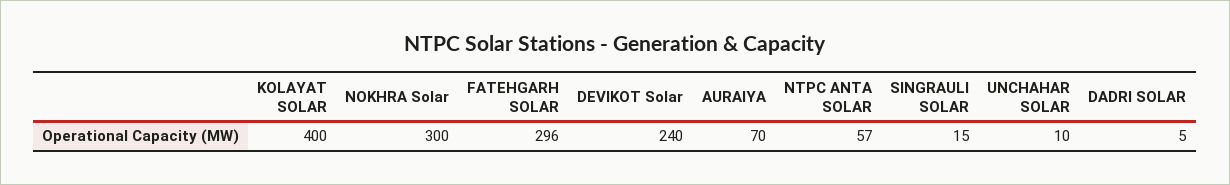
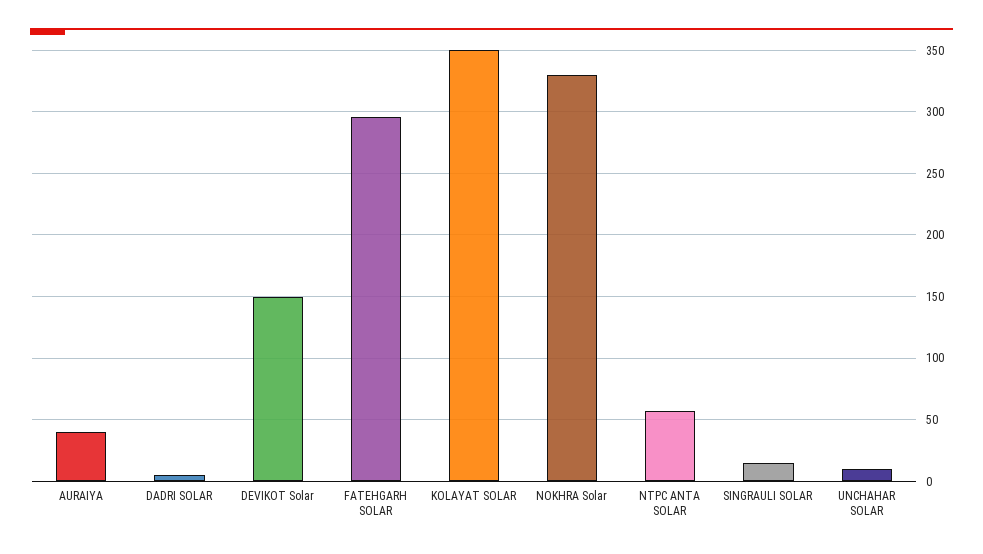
  {
-   "KOLAYAT SOLAR": 400,
+   "KOLAYAT SOLAR": 350,
-   "NOKHRA Solar": 300,
+   "NOKHRA Solar": 330,
    "FATEHGARH SOLAR": 296,
-   "DEVIKOT Solar": 240,
+   "DEVIKOT Solar": 150,
-   "AURAIYA": 70,
+   "AURAIYA": 40,
    "NTPC ANTA SOLAR": 57,
    "SINGRAULI SOLAR": 15,
    "UNCHAHAR SOLAR": 10,
    "DADRI SOLAR": 5
  }

